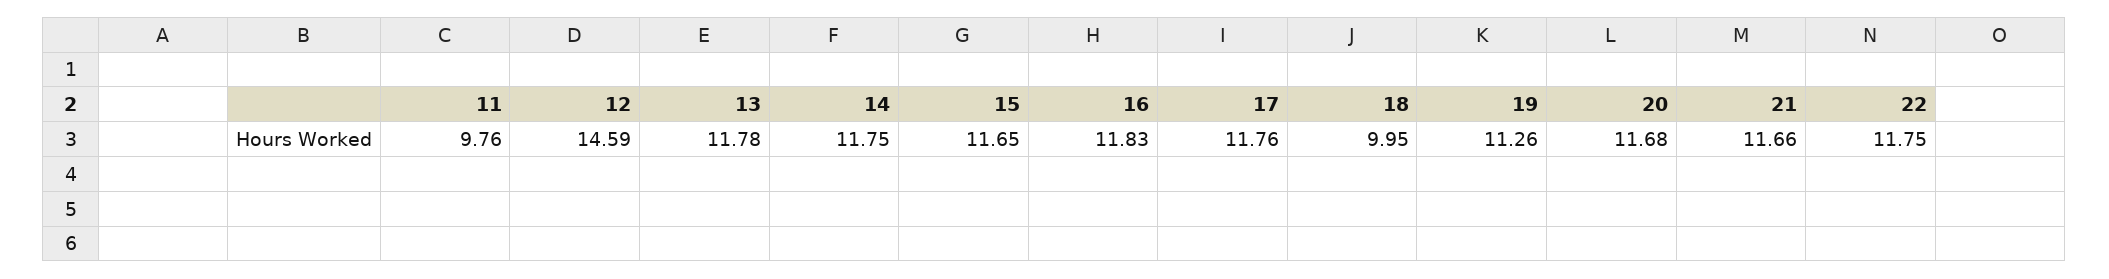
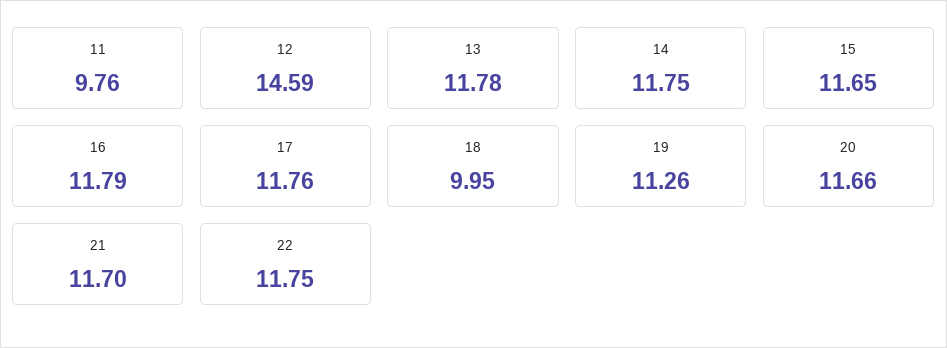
  {
    "11": 9.76,
    "12": 14.59,
    "13": 11.78,
    "14": 11.75,
    "15": 11.65,
-   "16": 11.83,
+   "16": 11.79,
    "17": 11.76,
    "18": 9.95,
    "19": 11.26,
-   "20": 11.68,
+   "20": 11.66,
-   "21": 11.66,
+   "21": 11.7,
    "22": 11.75
  }

